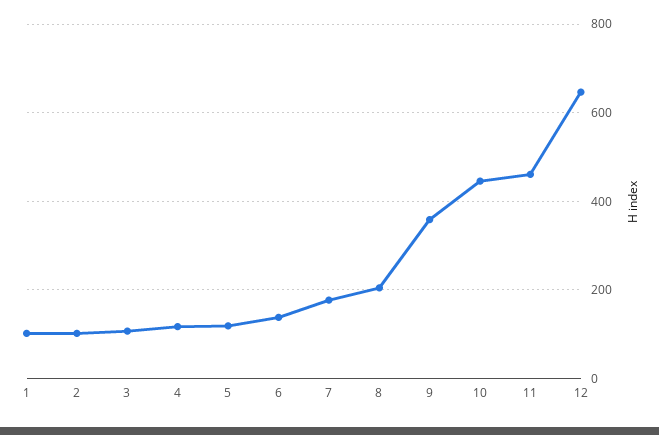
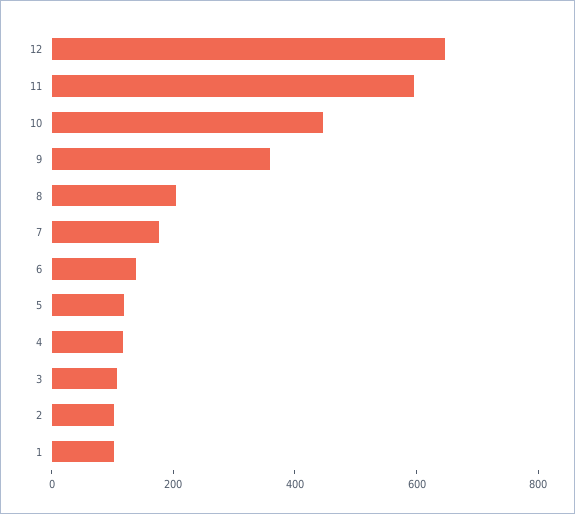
  {
    "1": 100,
    "2": 100,
    "3": 100,
    "4": 120,
    "5": 120,
    "6": 140,
    "7": 180,
    "8": 200,
    "9": 360,
    "10": 440,
-   "11": 460,
+   "11": 600,
    "12": 640
  }

